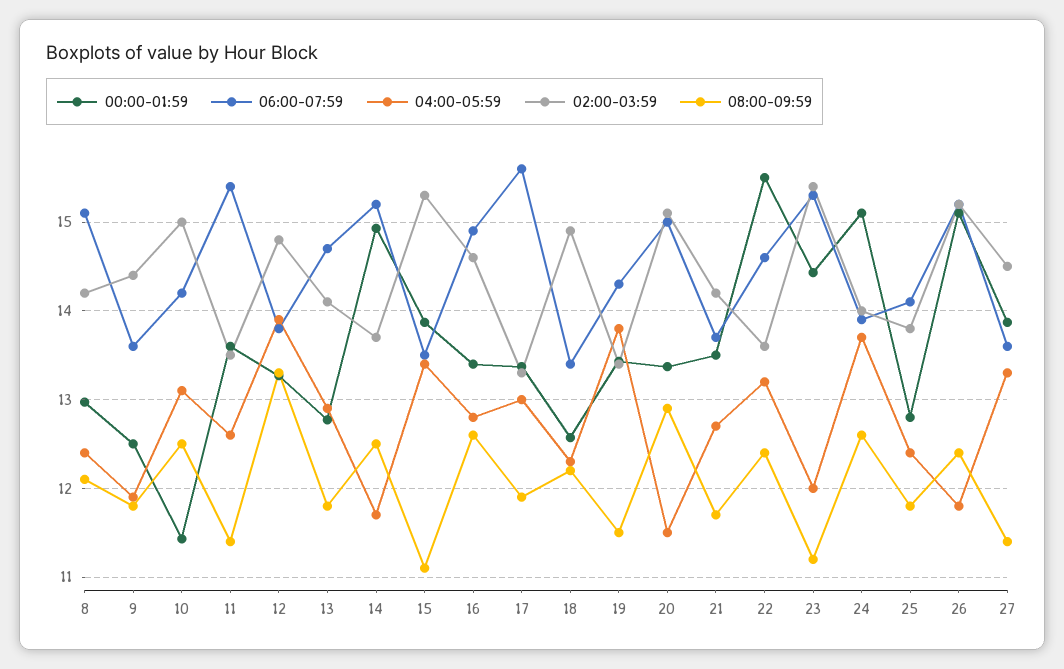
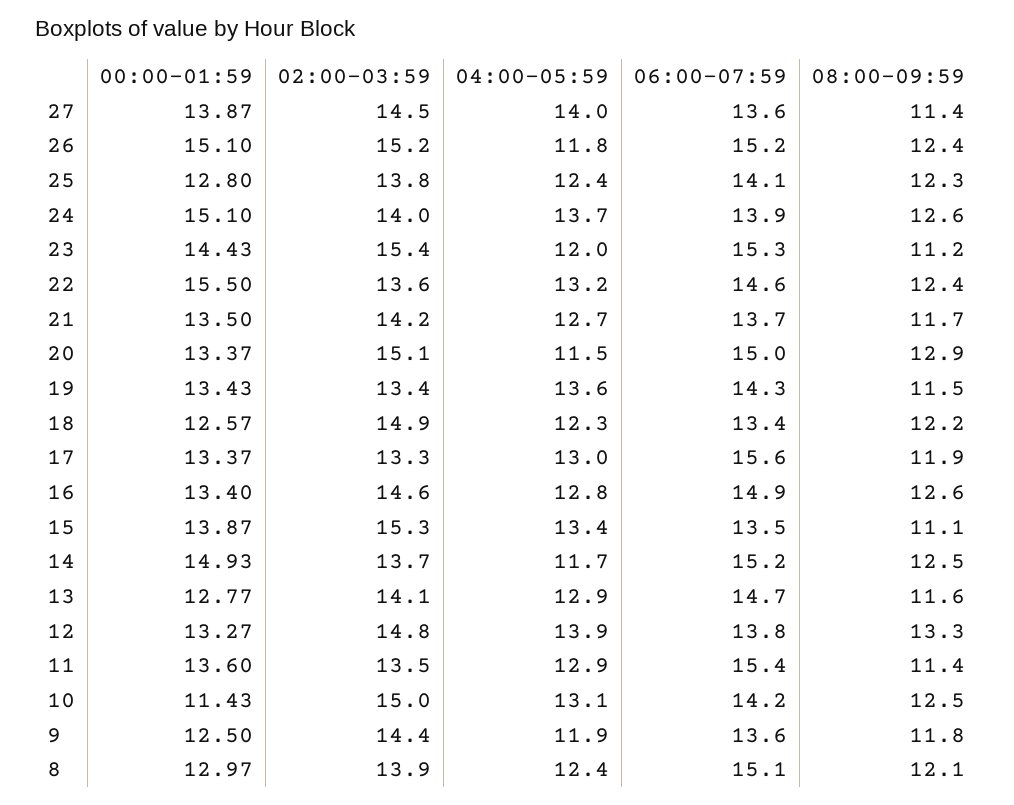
  {
    "00:00-01:59": {
      "8": 12.97,
      "9": 12.5,
      "10": 11.43,
      "11": 13.6,
      "12": 13.27,
      "13": 12.77,
      "14": 14.93,
      "15": 13.87,
      "16": 13.4,
      "17": 13.37,
      "18": 12.57,
      "19": 13.43,
      "20": 13.37,
      "21": 13.5,
      "22": 15.5,
      "23": 14.43,
      "24": 15.1,
      "25": 12.8,
      "26": 15.1,
      "27": 13.87
    },
    "06:00-07:59": {
      "8": 15.1,
      "9": 13.6,
      "10": 14.2,
      "11": 15.4,
      "12": 13.8,
      "13": 14.7,
      "14": 15.2,
      "15": 13.5,
      "16": 14.9,
      "17": 15.6,
      "18": 13.4,
      "19": 14.3,
      "20": 15,
      "21": 13.7,
      "22": 14.6,
      "23": 15.3,
      "24": 13.9,
      "25": 14.1,
      "26": 15.2,
      "27": 13.6
    },
    "04:00-05:59": {
      "8": 12.4,
      "9": 11.9,
      "10": 13.1,
-     "11": 12.6,
+     "11": 12.9,
      "12": 13.9,
      "13": 12.9,
      "14": 11.7,
      "15": 13.4,
      "16": 12.8,
      "17": 13,
      "18": 12.3,
-     "19": 13.8,
+     "19": 13.6,
      "20": 11.5,
      "21": 12.7,
      "22": 13.2,
      "23": 12,
      "24": 13.7,
      "25": 12.4,
      "26": 11.8,
-     "27": 13.3
+     "27": 14
    },
    "02:00-03:59": {
-     "8": 14.2,
+     "8": 13.9,
      "9": 14.4,
      "10": 15,
      "11": 13.5,
      "12": 14.8,
      "13": 14.1,
      "14": 13.7,
      "15": 15.3,
      "16": 14.6,
      "17": 13.3,
      "18": 14.9,
      "19": 13.4,
      "20": 15.1,
      "21": 14.2,
      "22": 13.6,
      "23": 15.4,
      "24": 14,
      "25": 13.8,
      "26": 15.2,
      "27": 14.5
    },
    "08:00-09:59": {
      "8": 12.1,
      "9": 11.8,
      "10": 12.5,
      "11": 11.4,
      "12": 13.3,
-     "13": 11.8,
+     "13": 11.6,
      "14": 12.5,
      "15": 11.1,
      "16": 12.6,
      "17": 11.9,
      "18": 12.2,
      "19": 11.5,
      "20": 12.9,
      "21": 11.7,
      "22": 12.4,
      "23": 11.2,
      "24": 12.6,
-     "25": 11.8,
+     "25": 12.3,
      "26": 12.4,
      "27": 11.4
    }
  }

